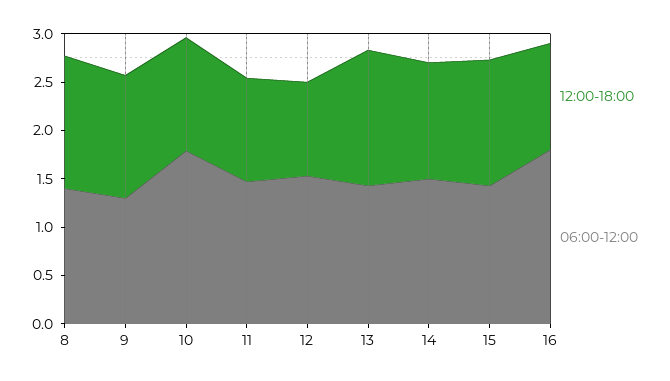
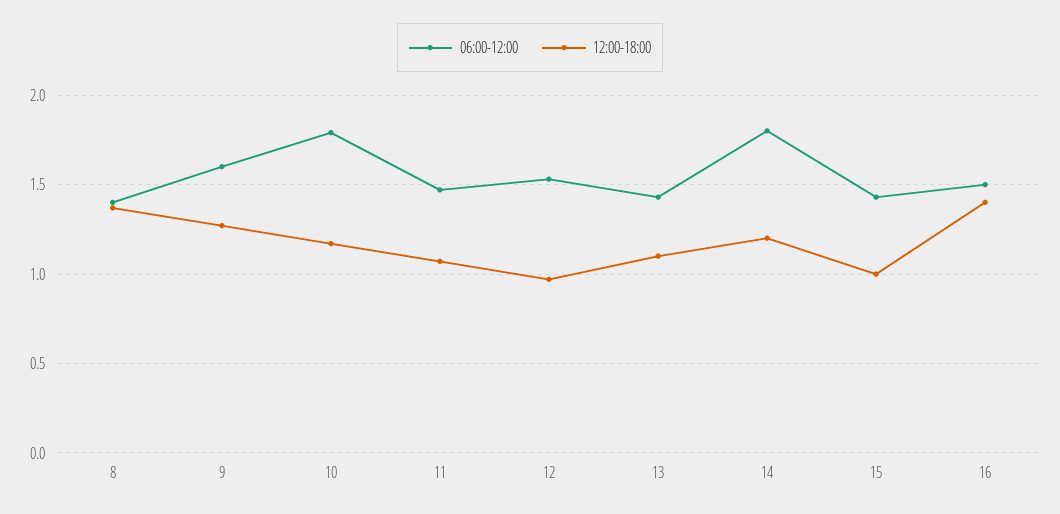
  {
    "12:00-18:00": {
      "8": 1.35,
      "9": 1.25,
      "10": 1.15,
      "11": 1.05,
      "12": 0.95,
-     "13": 1.4,
+     "13": 1.1,
      "14": 1.2,
-     "15": 1.3,
+     "15": 1,
-     "16": 1.1
+     "16": 1.4
    },
    "06:00-12:00": {
      "8": 1.4,
-     "9": 1.3,
+     "9": 1.6,
      "10": 1.8,
      "11": 1.45,
      "12": 1.55,
      "13": 1.45,
-     "14": 1.5,
+     "14": 1.8,
      "15": 1.45,
-     "16": 1.8
+     "16": 1.5
    }
  }

